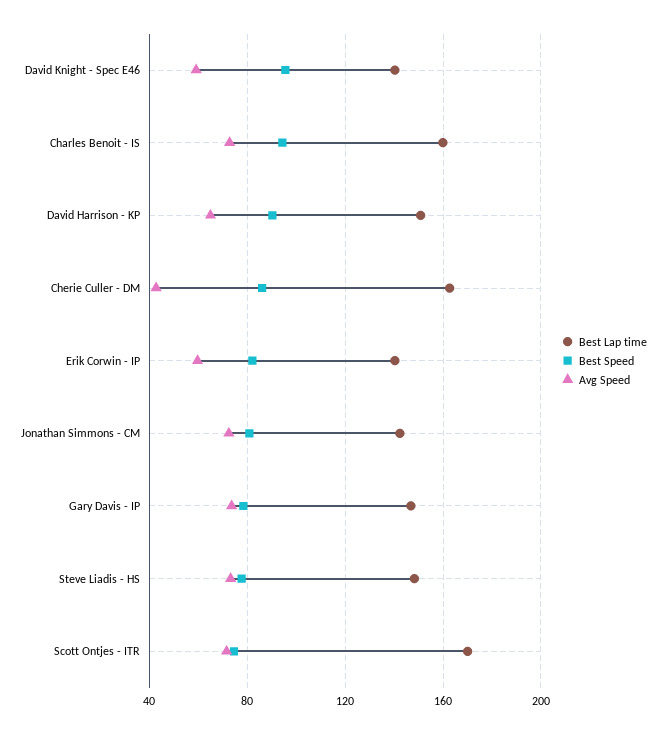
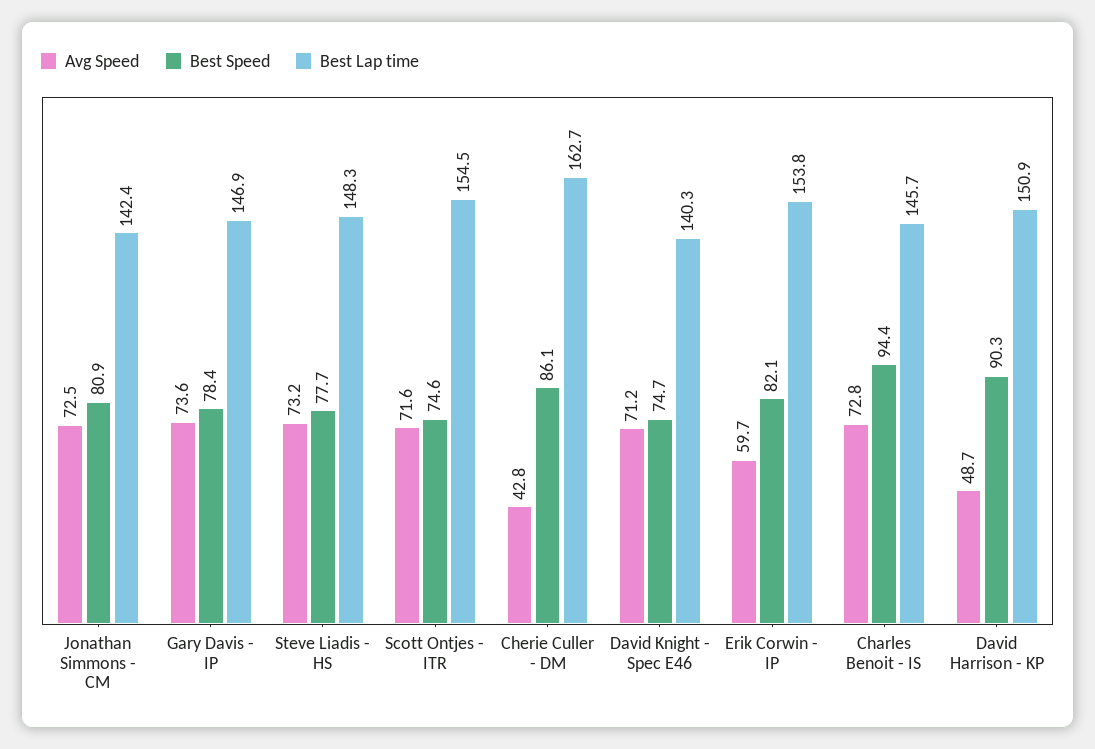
  {
    "Best Lap time": {
      "David Knight - Spec E46": 140.3,
-     "Charles Benoit - IS": 160,
+     "Charles Benoit - IS": 145.7,
      "David Harrison - KP": 150.9,
      "Cherie Culler - DM": 162.7,
-     "Erik Corwin - IP": 140,
+     "Erik Corwin - IP": 153.8,
      "Jonathan Simmons - CM": 142.4,
      "Gary Davis - IP": 146.9,
      "Steve Liadis - HS": 148.3,
-     "Scott Ontjes - ITR": 170
+     "Scott Ontjes - ITR": 154.5
    },
    "Best Speed": {
-     "David Knight - Spec E46": 95,
+     "David Knight - Spec E46": 74.7,
      "Charles Benoit - IS": 94.4,
      "David Harrison - KP": 90.3,
      "Cherie Culler - DM": 86.1,
      "Erik Corwin - IP": 82.1,
      "Jonathan Simmons - CM": 80.9,
      "Gary Davis - IP": 78.4,
      "Steve Liadis - HS": 77.7,
      "Scott Ontjes - ITR": 74.6
    },
    "Avg Speed": {
-     "David Knight - Spec E46": 60,
+     "David Knight - Spec E46": 71.2,
      "Charles Benoit - IS": 72.8,
-     "David Harrison - KP": 65,
+     "David Harrison - KP": 48.7,
      "Cherie Culler - DM": 42.8,
      "Erik Corwin - IP": 59.7,
      "Jonathan Simmons - CM": 72.5,
      "Gary Davis - IP": 73.6,
      "Steve Liadis - HS": 73.2,
      "Scott Ontjes - ITR": 71.6
    }
  }

